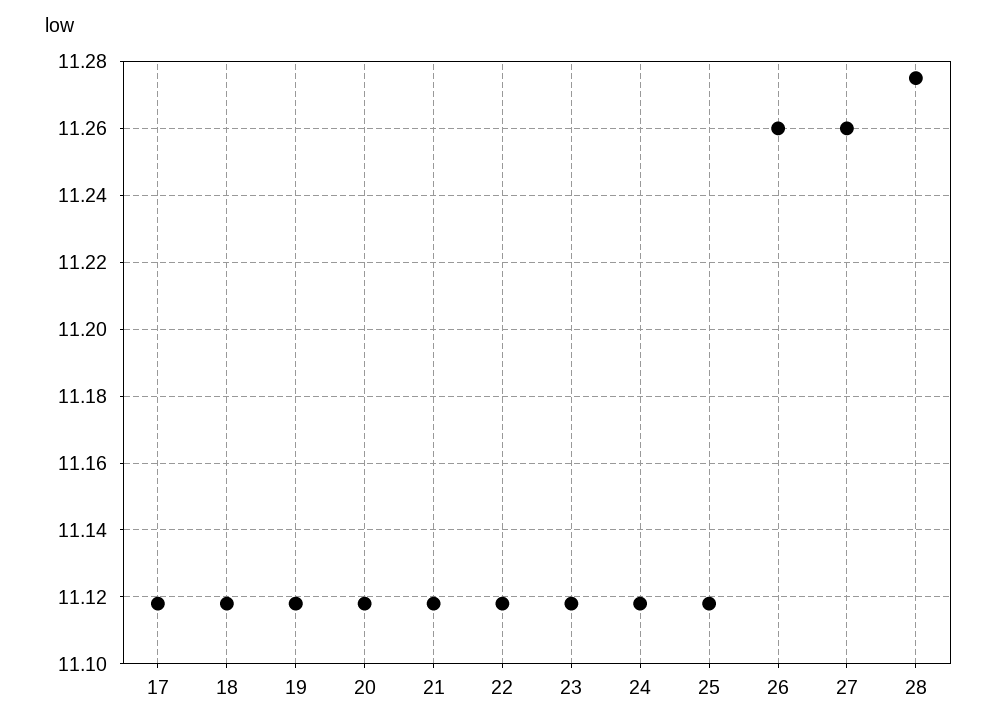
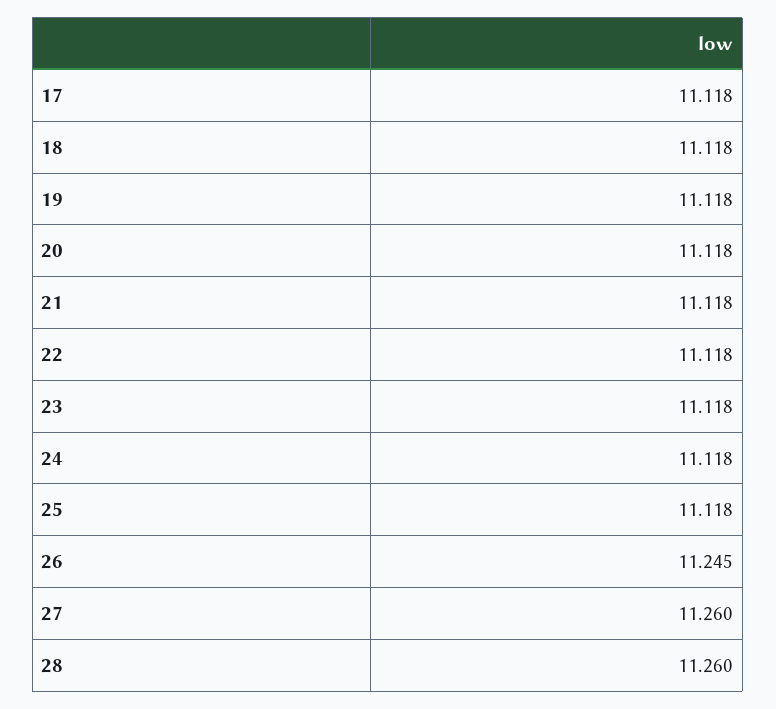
  {
    "17": 11.118,
    "18": 11.118,
    "19": 11.118,
    "20": 11.118,
    "21": 11.118,
    "22": 11.118,
    "23": 11.118,
    "24": 11.118,
    "25": 11.118,
-   "26": 11.26,
+   "26": 11.245,
    "27": 11.26,
-   "28": 11.275
+   "28": 11.26
  }

